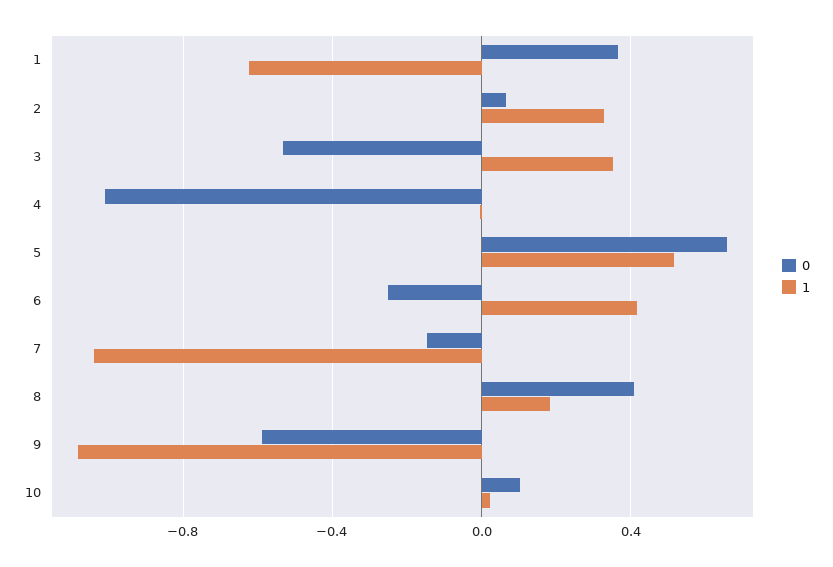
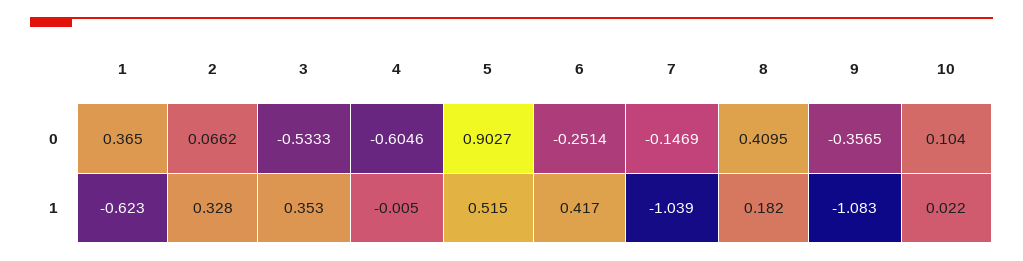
  {
    "0": {
      "1": 0.365,
      "2": 0.0662,
      "3": -0.5333,
-     "4": -1,
+     "4": -0.6046,
-     "5": 0.65,
+     "5": 0.9027,
      "6": -0.2514,
      "7": -0.1469,
      "8": 0.4095,
-     "9": -0.6,
+     "9": -0.3565,
      "10": 0.104
    },
    "1": {
      "1": -0.623,
      "2": 0.328,
      "3": 0.353,
      "4": -0.005,
      "5": 0.515,
      "6": 0.417,
      "7": -1.039,
      "8": 0.182,
      "9": -1.083,
      "10": 0.022
    }
  }

